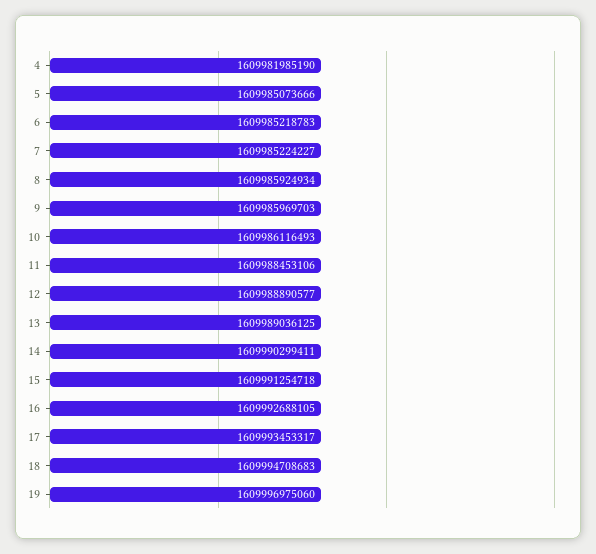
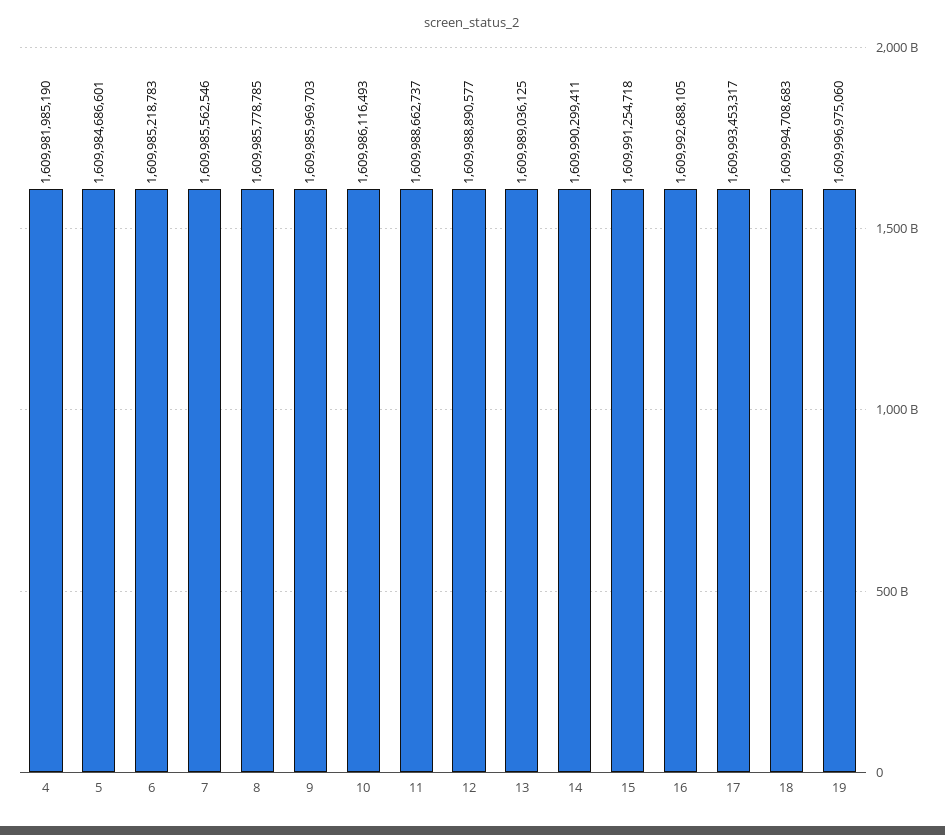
  {
    "4": 1609981985190,
-   "5": 1609985073666,
+   "5": 1609984686601,
    "6": 1609985218783,
-   "7": 1609985224227,
+   "7": 1609985562546,
-   "8": 1609985924934,
+   "8": 1609985778785,
    "9": 1609985969703,
    "10": 1609986116493,
-   "11": 1609988453106,
+   "11": 1609988662737,
    "12": 1609988890577,
    "13": 1609989036125,
    "14": 1609990299411,
    "15": 1609991254718,
    "16": 1609992688105,
    "17": 1609993453317,
    "18": 1609994708683,
    "19": 1609996975060
  }

